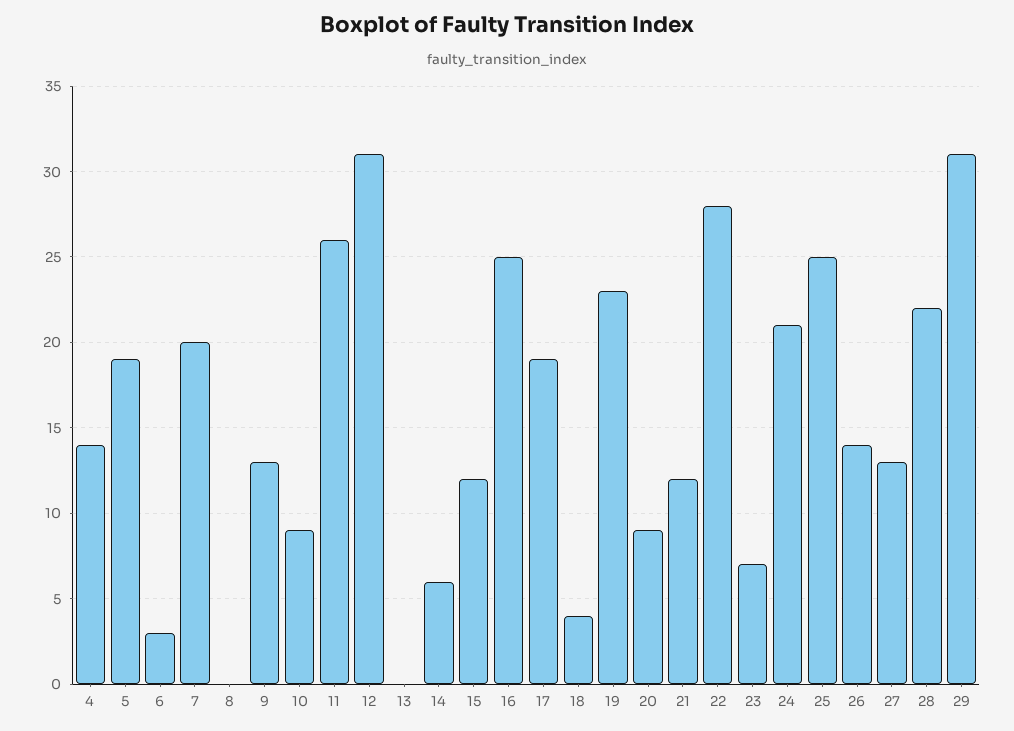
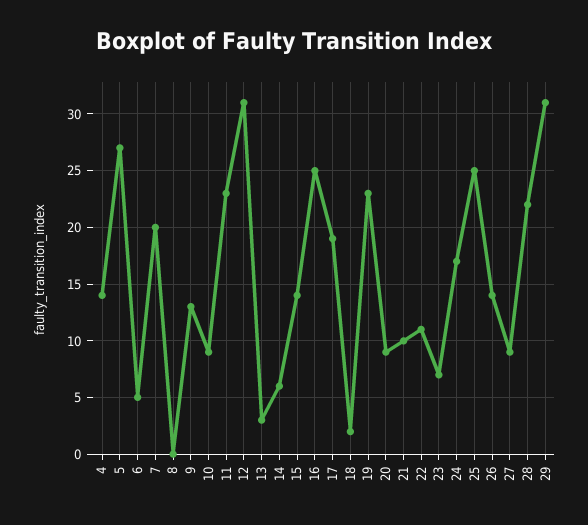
  {
    "4": 14,
-   "5": 19,
+   "5": 27,
-   "6": 3,
+   "6": 5,
    "7": 20,
    "8": 0,
    "9": 13,
    "10": 9,
-   "11": 26,
+   "11": 23,
    "12": 31,
-   "13": 0,
+   "13": 3,
    "14": 6,
-   "15": 12,
+   "15": 14,
    "16": 25,
    "17": 19,
-   "18": 4,
+   "18": 2,
    "19": 23,
    "20": 9,
-   "21": 12,
+   "21": 10,
-   "22": 28,
+   "22": 11,
    "23": 7,
-   "24": 21,
+   "24": 17,
    "25": 25,
    "26": 14,
-   "27": 13,
+   "27": 9,
    "28": 22,
    "29": 31
  }

